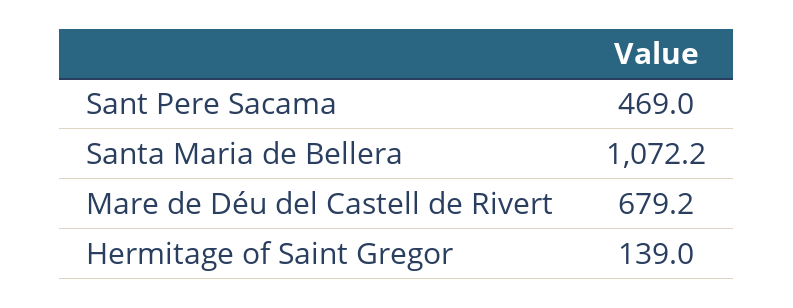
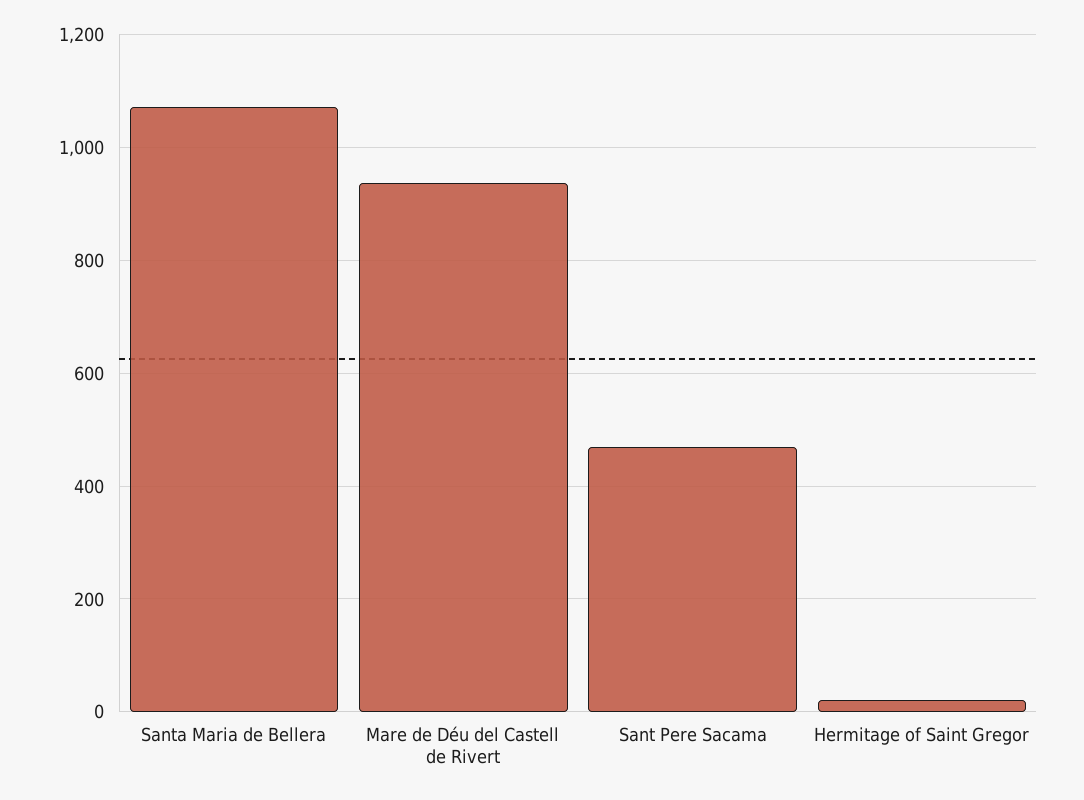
  {
    "Sant Pere Sacama": 469,
    "Santa Maria de Bellera": 1072.2,
-   "Mare de Déu del Castell de Rivert": 679.2,
+   "Mare de Déu del Castell de Rivert": 940,
-   "Hermitage of Saint Gregor": 139
+   "Hermitage of Saint Gregor": 20
  }

